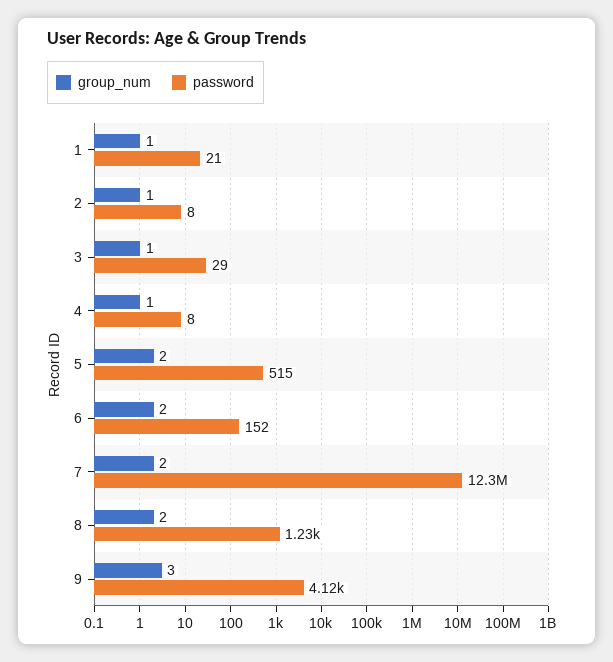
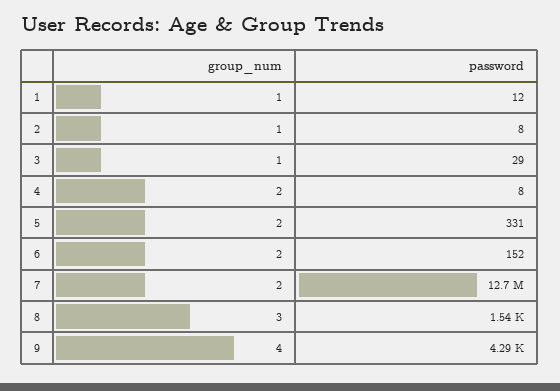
  {
    "group_num": {
      "1": 1,
      "2": 1,
      "3": 1,
-     "4": 1,
+     "4": 2,
      "5": 2,
      "6": 2,
      "7": 2,
-     "8": 2,
+     "8": 3,
-     "9": 3
+     "9": 4
    },
    "password": {
-     "1": 21,
+     "1": 12,
      "2": 8,
      "3": 29,
      "4": 8,
-     "5": 515,
+     "5": 331,
      "6": 152,
-     "7": 12300000,
+     "7": 12700000,
-     "8": 1230,
+     "8": 1540,
-     "9": 4120
+     "9": 4290
    }
  }

